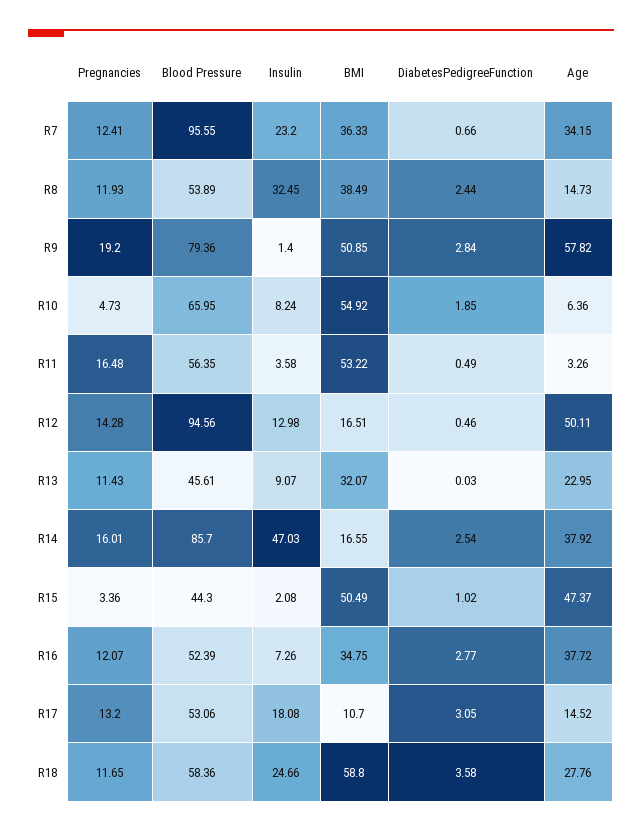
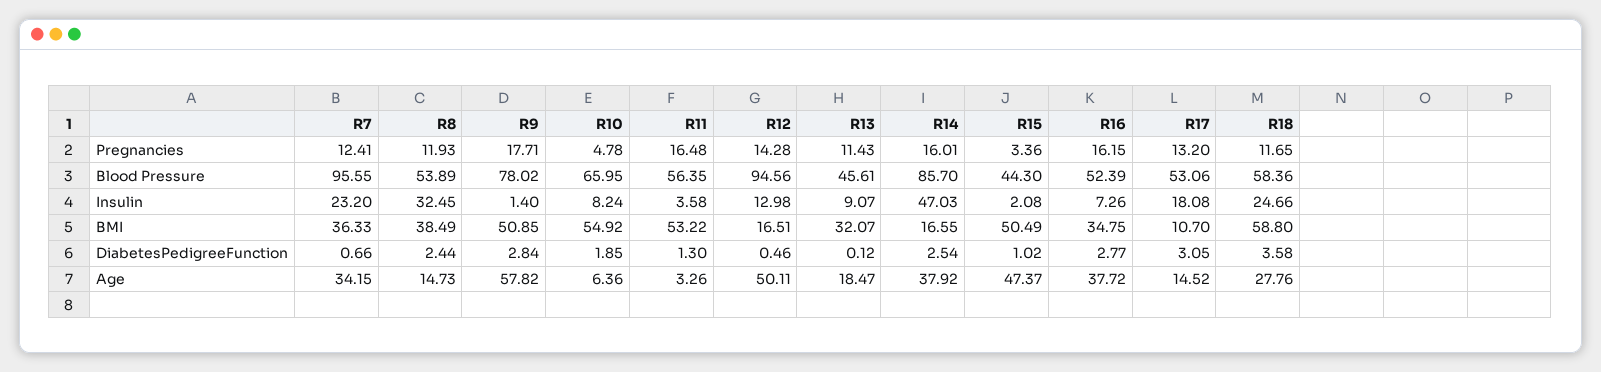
  {
    "Pregnancies": {
      "R7": 12.41,
      "R8": 11.93,
-     "R9": 19.2,
+     "R9": 17.71,
-     "R10": 4.73,
+     "R10": 4.78,
      "R11": 16.48,
      "R12": 14.28,
      "R13": 11.43,
      "R14": 16.01,
      "R15": 3.36,
-     "R16": 12.07,
+     "R16": 16.15,
      "R17": 13.2,
      "R18": 11.65
    },
    "Blood Pressure": {
      "R7": 95.55,
      "R8": 53.89,
-     "R9": 79.36,
+     "R9": 78.02,
      "R10": 65.95,
      "R11": 56.35,
      "R12": 94.56,
      "R13": 45.61,
      "R14": 85.7,
      "R15": 44.3,
      "R16": 52.39,
      "R17": 53.06,
      "R18": 58.36
    },
    "Insulin": {
      "R7": 23.2,
      "R8": 32.45,
      "R9": 1.4,
      "R10": 8.24,
      "R11": 3.58,
      "R12": 12.98,
      "R13": 9.07,
      "R14": 47.03,
      "R15": 2.08,
      "R16": 7.26,
      "R17": 18.08,
      "R18": 24.66
    },
    "BMI": {
      "R7": 36.33,
      "R8": 38.49,
      "R9": 50.85,
      "R10": 54.92,
      "R11": 53.22,
      "R12": 16.51,
      "R13": 32.07,
      "R14": 16.55,
      "R15": 50.49,
      "R16": 34.75,
      "R17": 10.7,
      "R18": 58.8
    },
    "DiabetesPedigreeFunction": {
      "R7": 0.66,
      "R8": 2.44,
      "R9": 2.84,
      "R10": 1.85,
-     "R11": 0.49,
+     "R11": 1.3,
      "R12": 0.46,
-     "R13": 0.03,
+     "R13": 0.12,
      "R14": 2.54,
      "R15": 1.02,
      "R16": 2.77,
      "R17": 3.05,
      "R18": 3.58
    },
    "Age": {
      "R7": 34.15,
      "R8": 14.73,
      "R9": 57.82,
      "R10": 6.36,
      "R11": 3.26,
      "R12": 50.11,
-     "R13": 22.95,
+     "R13": 18.47,
      "R14": 37.92,
      "R15": 47.37,
      "R16": 37.72,
      "R17": 14.52,
      "R18": 27.76
    }
  }

